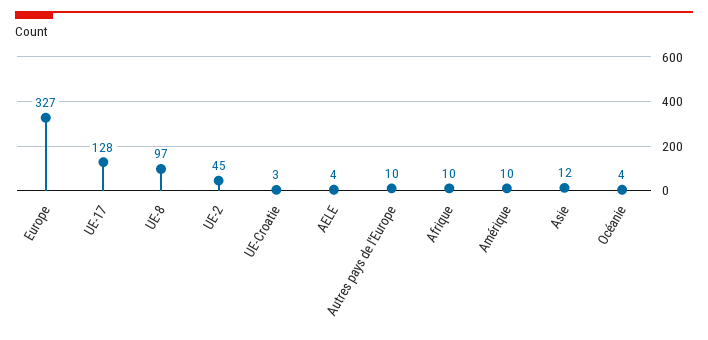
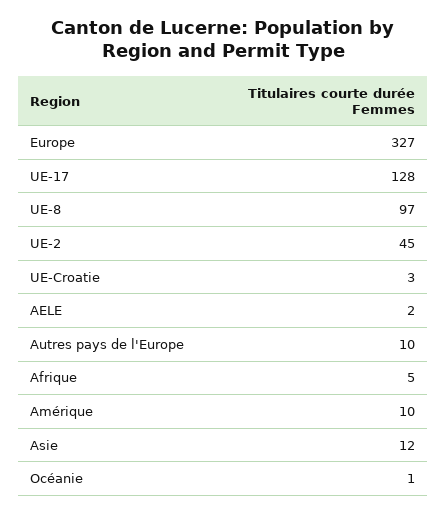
  {
    "Europe": 327,
    "UE-17": 128,
    "UE-8": 97,
    "UE-2": 45,
    "UE-Croatie": 3,
-   "AELE": 4,
+   "AELE": 2,
    "Autres pays de l'Europe": 10,
-   "Afrique": 10,
+   "Afrique": 5,
    "Amérique": 10,
    "Asie": 12,
-   "Océanie": 4
+   "Océanie": 1
  }

